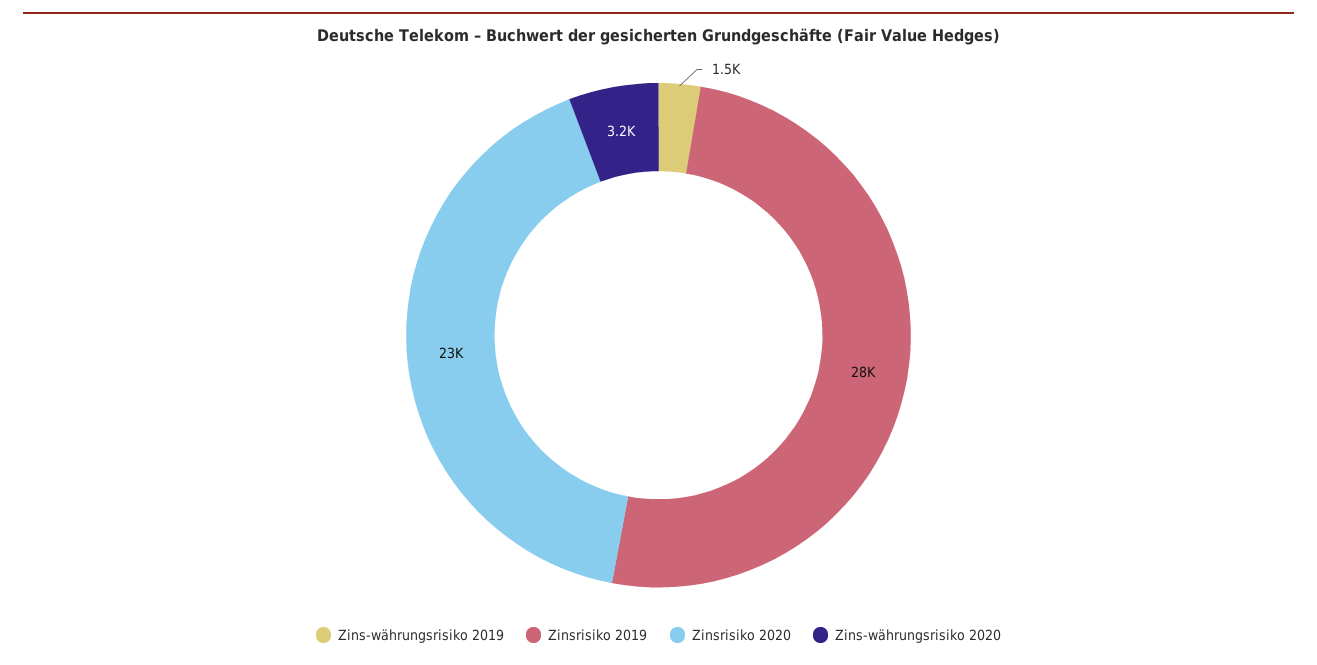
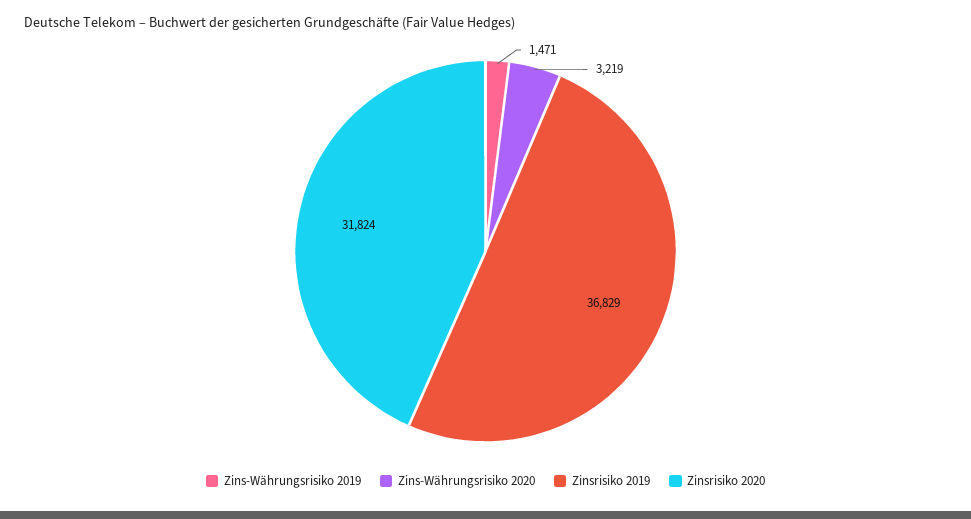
  {
    "Zins-währungsrisiko 2019": 1471,
-   "Zinsrisiko 2019": 28000,
+   "Zinsrisiko 2019": 36829,
-   "Zinsrisiko 2020": 23000,
+   "Zinsrisiko 2020": 31824,
    "Zins-währungsrisiko 2020": 3219
  }

